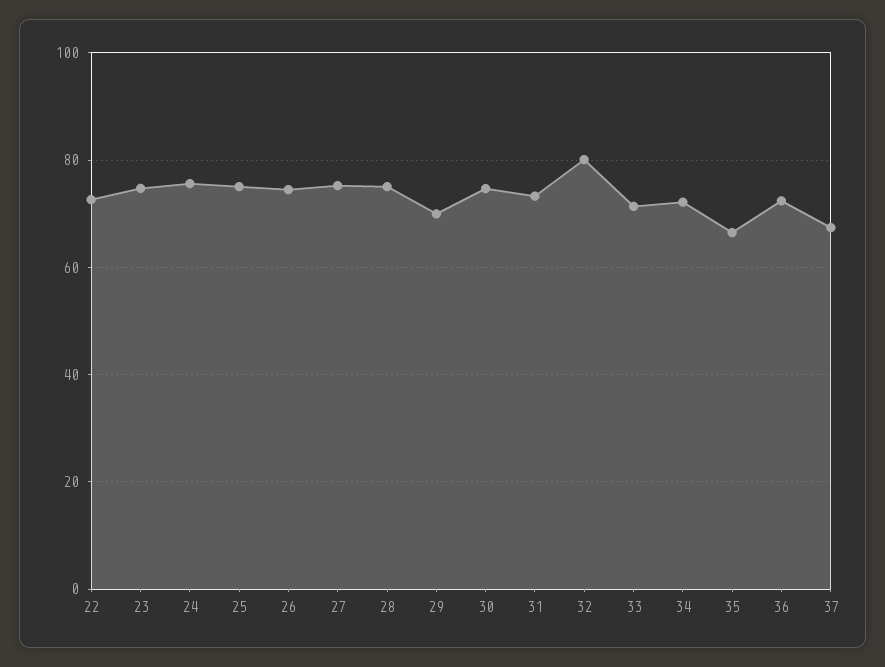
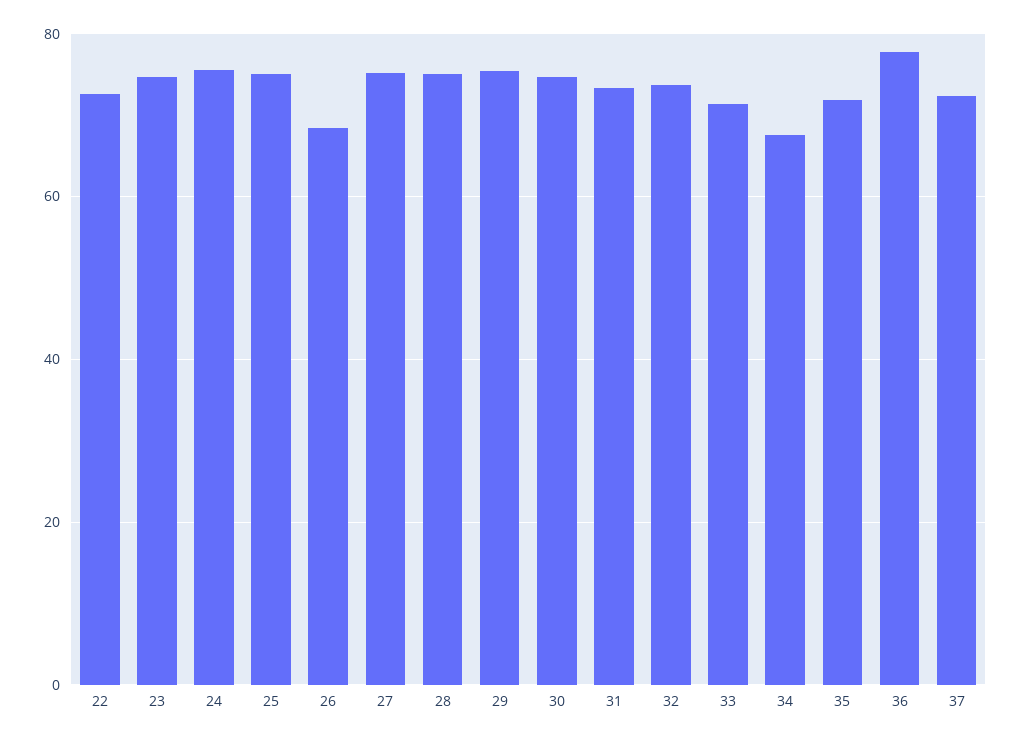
  {
    "22": 72,
    "23": 74,
    "24": 76,
    "25": 76,
-   "26": 74,
+   "26": 68,
    "27": 76,
    "28": 76,
-   "29": 70,
+   "29": 76,
    "30": 74,
    "31": 74,
-   "32": 80,
+   "32": 74,
    "33": 72,
-   "34": 72,
+   "34": 68,
-   "35": 66,
+   "35": 72,
-   "36": 72,
+   "36": 78,
-   "37": 68
+   "37": 72
  }

